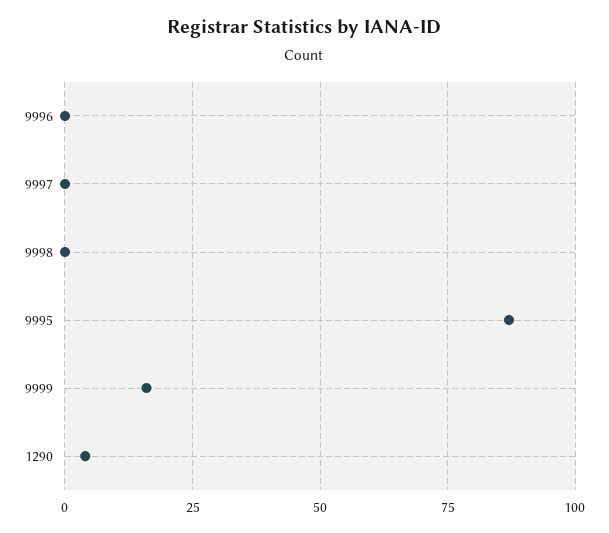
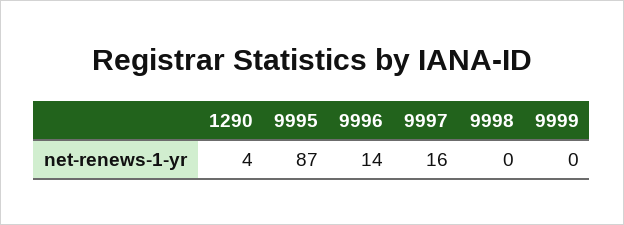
  {
-   "9996": 0,
+   "9996": 14,
-   "9997": 0,
+   "9997": 16,
    "9998": 0,
    "9995": 87,
-   "9999": 15,
+   "9999": 0,
    "1290": 4
  }

